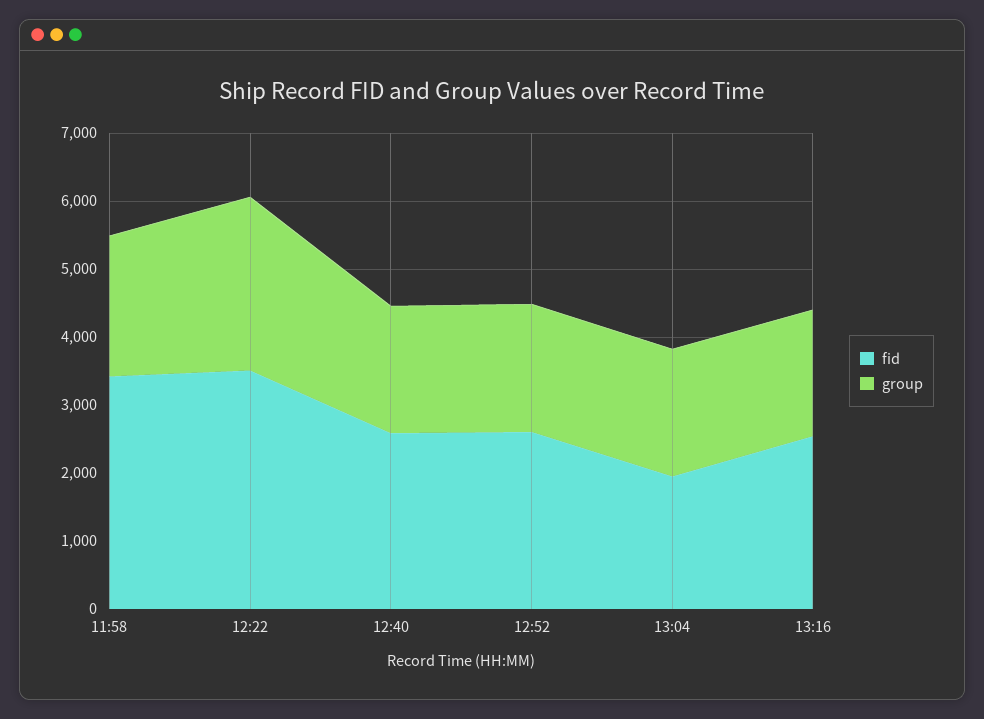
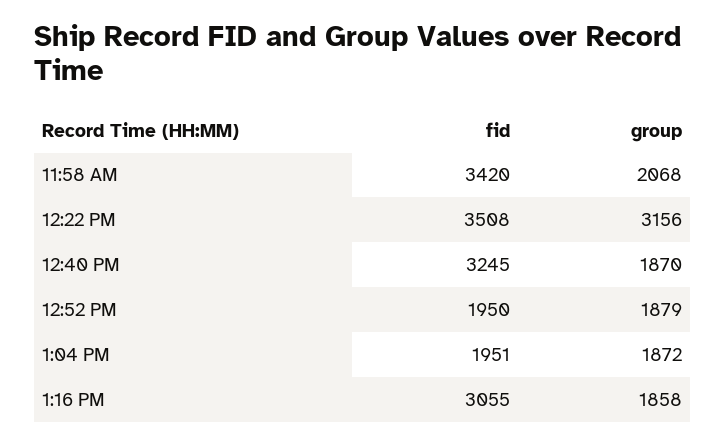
  {
    "fid": {
      "11:58": 3420,
      "12:22": 3508,
-     "12:40": 2600,
+     "12:40": 3245,
-     "12:52": 2600,
+     "12:52": 1950,
      "13:04": 1951,
-     "13:16": 2600
+     "13:16": 3055
    },
    "group": {
      "11:58": 2068,
-     "12:22": 2600,
+     "12:22": 3156,
      "12:40": 1870,
      "12:52": 1879,
      "13:04": 1872,
      "13:16": 1858
    }
  }

